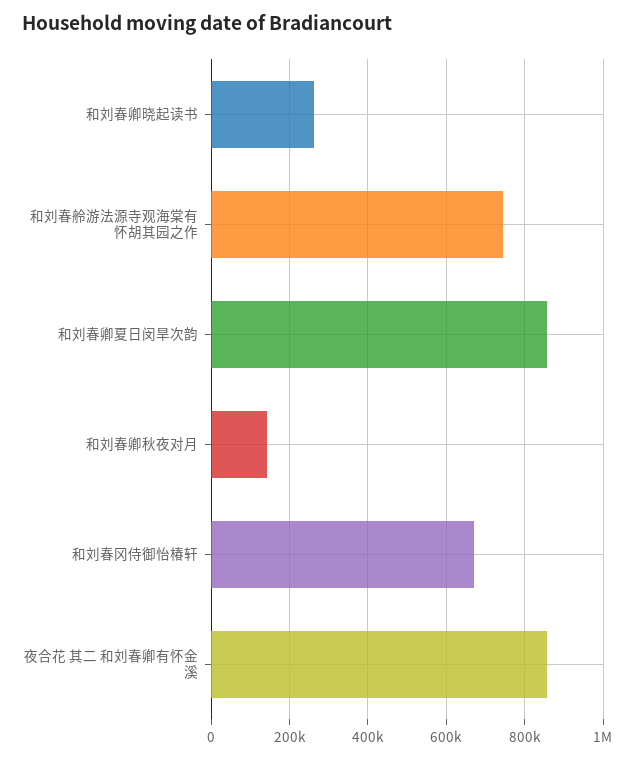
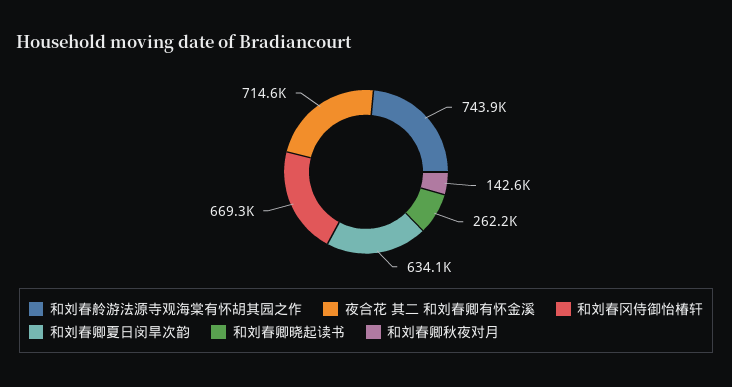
  {
    "和刘春卿晓起读书": 262200,
    "和刘春舲游法源寺观海棠有怀胡其园之作": 743900,
-   "和刘春卿夏日闵旱次韵": 860000,
+   "和刘春卿夏日闵旱次韵": 634100,
    "和刘春卿秋夜对月": 142600,
    "和刘春冈侍御怡椿轩": 669300,
-   "夜合花 其二 和刘春卿有怀金溪": 860000
+   "夜合花 其二 和刘春卿有怀金溪": 714600
  }

